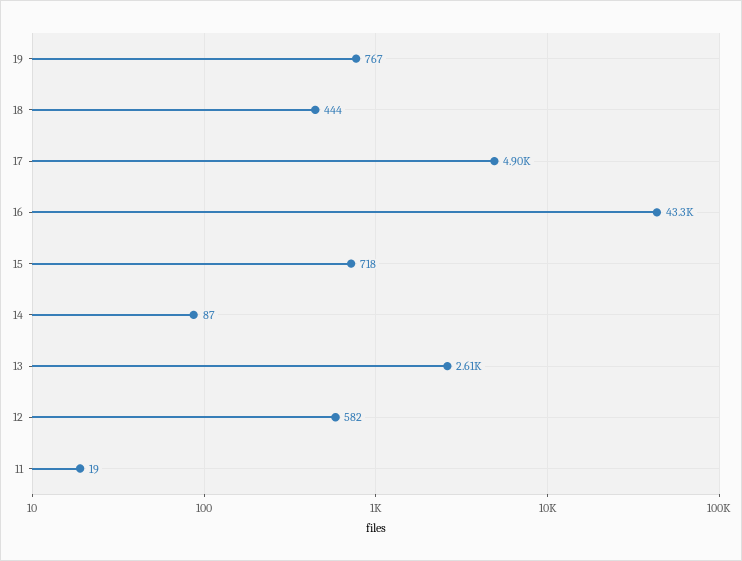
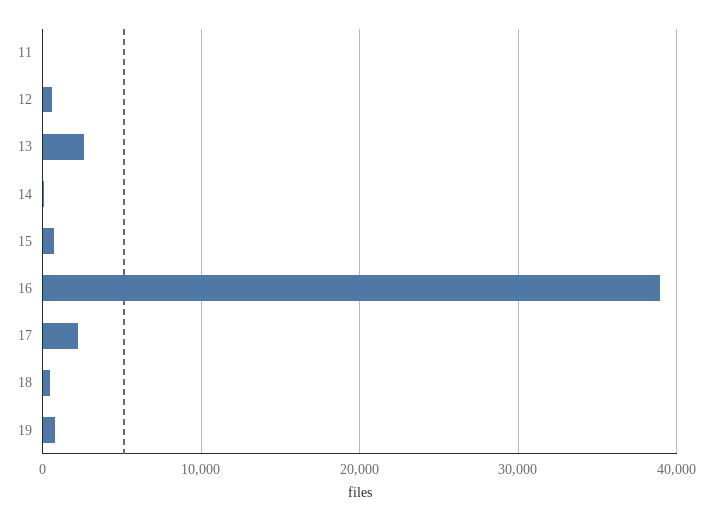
  {
    "19": 767,
    "18": 444,
-   "17": 4900,
+   "17": 2000,
-   "16": 43300,
+   "16": 39000,
    "15": 718,
    "14": 87,
    "13": 2610,
    "12": 582,
    "11": 19
  }

